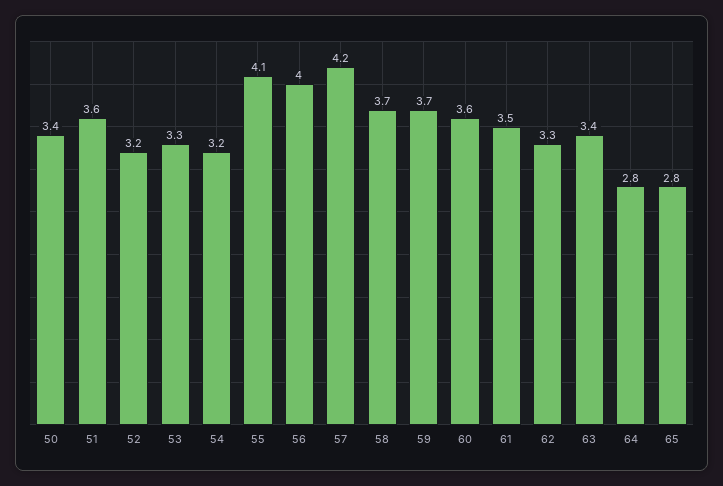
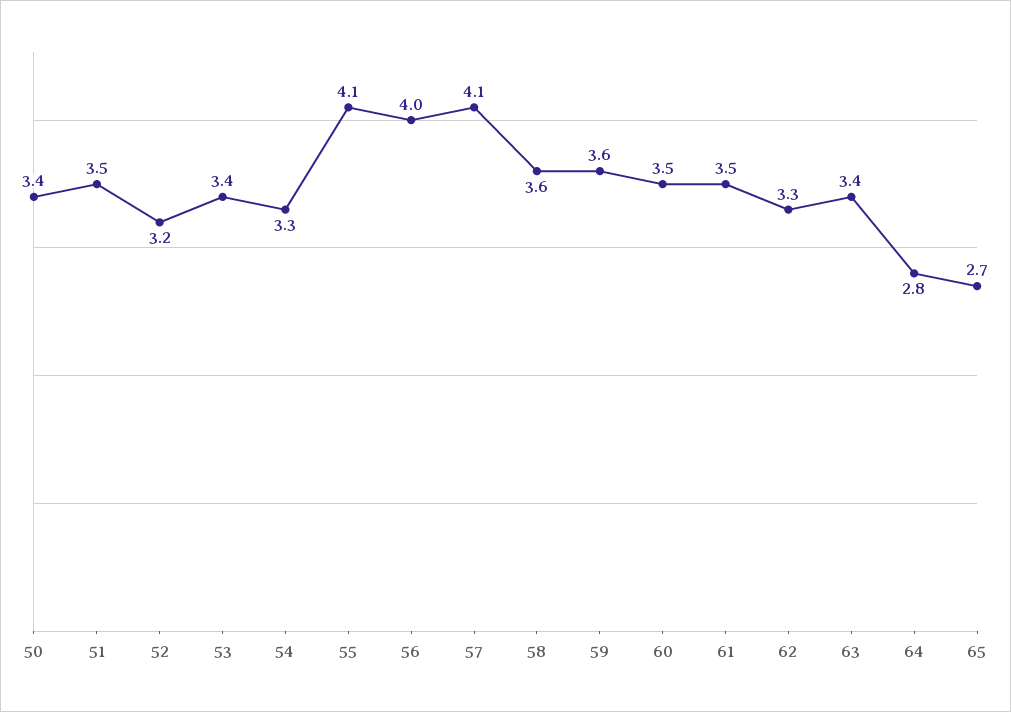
  {
    "50": 3.4,
-   "51": 3.6,
+   "51": 3.5,
    "52": 3.2,
-   "53": 3.3,
+   "53": 3.4,
-   "54": 3.2,
+   "54": 3.3,
    "55": 4.1,
    "56": 4,
-   "57": 4.2,
+   "57": 4.1,
-   "58": 3.7,
+   "58": 3.6,
-   "59": 3.7,
+   "59": 3.6,
-   "60": 3.6,
+   "60": 3.5,
    "61": 3.5,
    "62": 3.3,
    "63": 3.4,
    "64": 2.8,
-   "65": 2.8
+   "65": 2.7
  }

